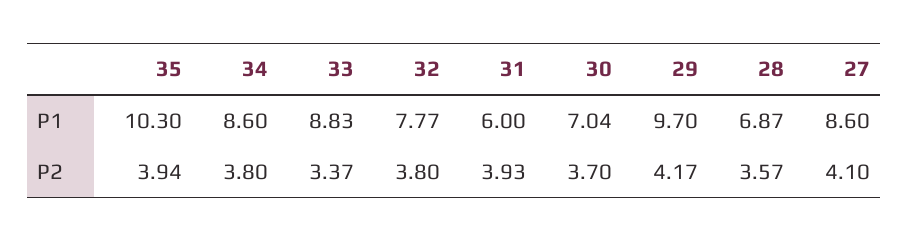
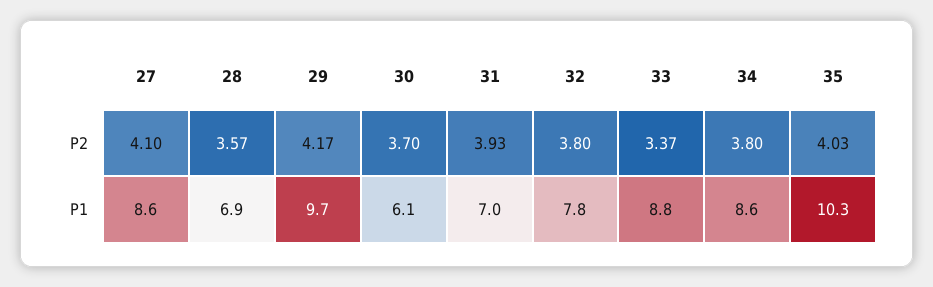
  {
    "35": {
      "P1": 10.3,
-     "P2": 3.94
+     "P2": 4.03
    },
    "34": {
      "P1": 8.6,
      "P2": 3.8
    },
    "33": {
      "P1": 8.83,
      "P2": 3.37
    },
    "32": {
      "P1": 7.77,
      "P2": 3.8
    },
    "31": {
-     "P1": 6,
+     "P1": 7,
      "P2": 3.93
    },
    "30": {
-     "P1": 7.04,
+     "P1": 6.1,
      "P2": 3.7
    },
    "29": {
      "P1": 9.7,
      "P2": 4.17
    },
    "28": {
      "P1": 6.87,
      "P2": 3.57
    },
    "27": {
      "P1": 8.6,
      "P2": 4.1
    }
  }

